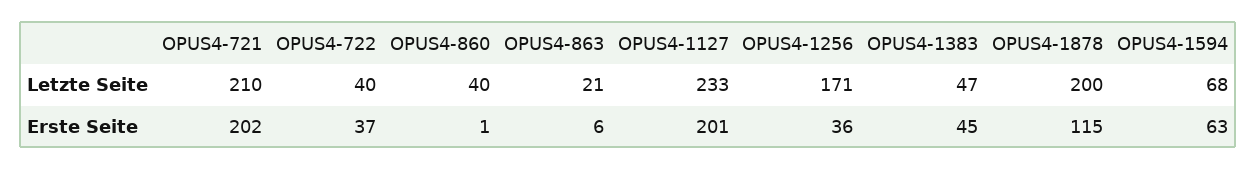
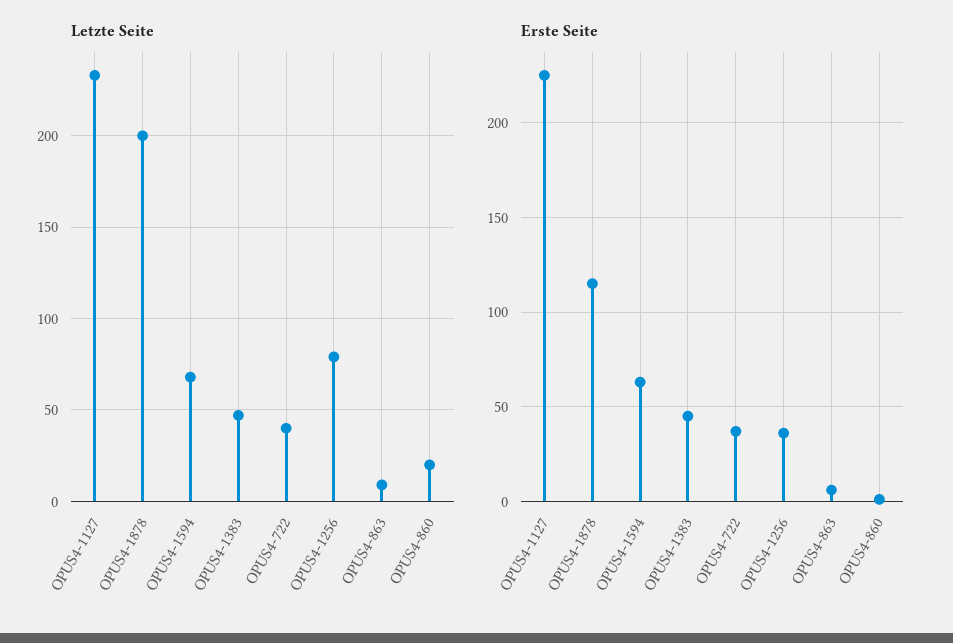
  {
    "Letzte Seite": {
-     "OPUS4-721": 210,
      "OPUS4-722": 40,
-     "OPUS4-860": 40,
+     "OPUS4-860": 20,
-     "OPUS4-863": 21,
+     "OPUS4-863": 10,
      "OPUS4-1127": 233,
-     "OPUS4-1256": 171,
+     "OPUS4-1256": 80,
      "OPUS4-1383": 47,
      "OPUS4-1878": 200,
      "OPUS4-1594": 68
    },
    "Erste Seite": {
-     "OPUS4-721": 202,
      "OPUS4-722": 37,
      "OPUS4-860": 1,
      "OPUS4-863": 6,
-     "OPUS4-1127": 201,
+     "OPUS4-1127": 225,
      "OPUS4-1256": 36,
      "OPUS4-1383": 45,
      "OPUS4-1878": 115,
      "OPUS4-1594": 63
    }
  }

